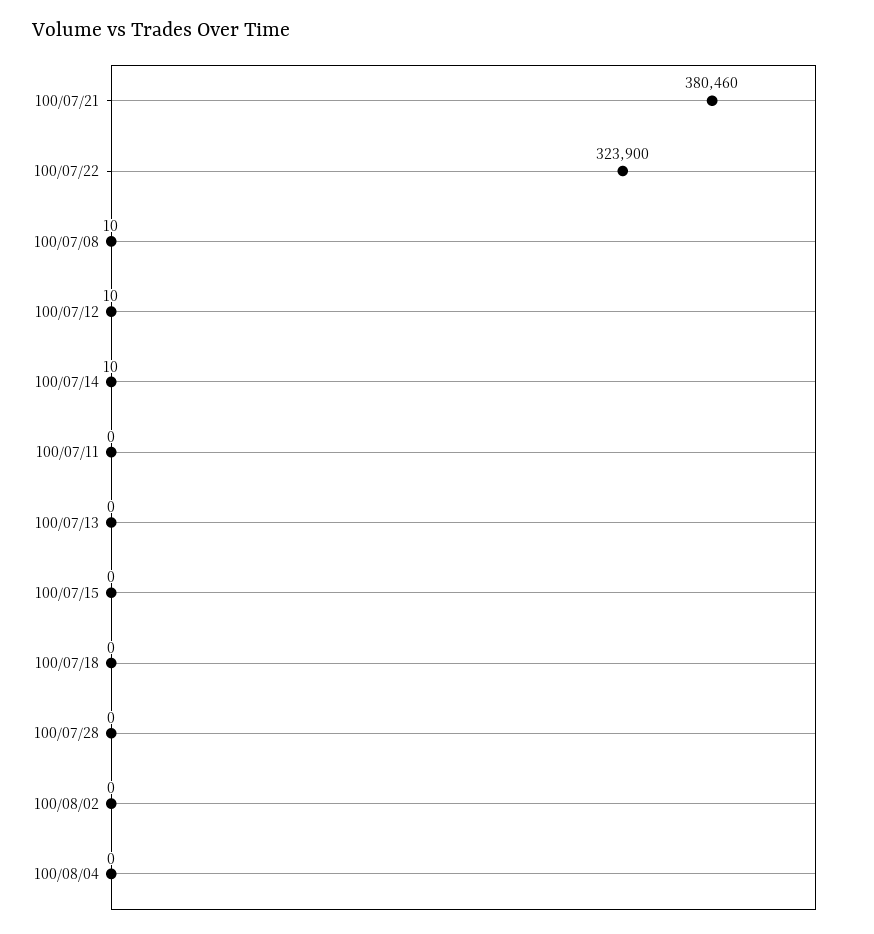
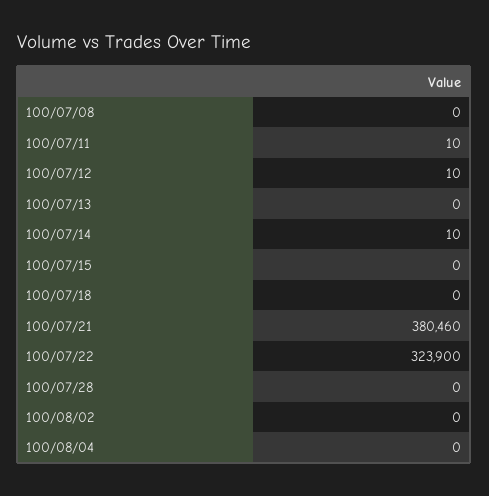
  {
    "100/07/21": 380460,
    "100/07/22": 323900,
-   "100/07/08": 10,
+   "100/07/08": 0,
    "100/07/12": 10,
    "100/07/14": 10,
-   "100/07/11": 0,
+   "100/07/11": 10,
    "100/07/13": 0,
    "100/07/15": 0,
    "100/07/18": 0,
    "100/07/28": 0,
    "100/08/02": 0,
    "100/08/04": 0
  }

